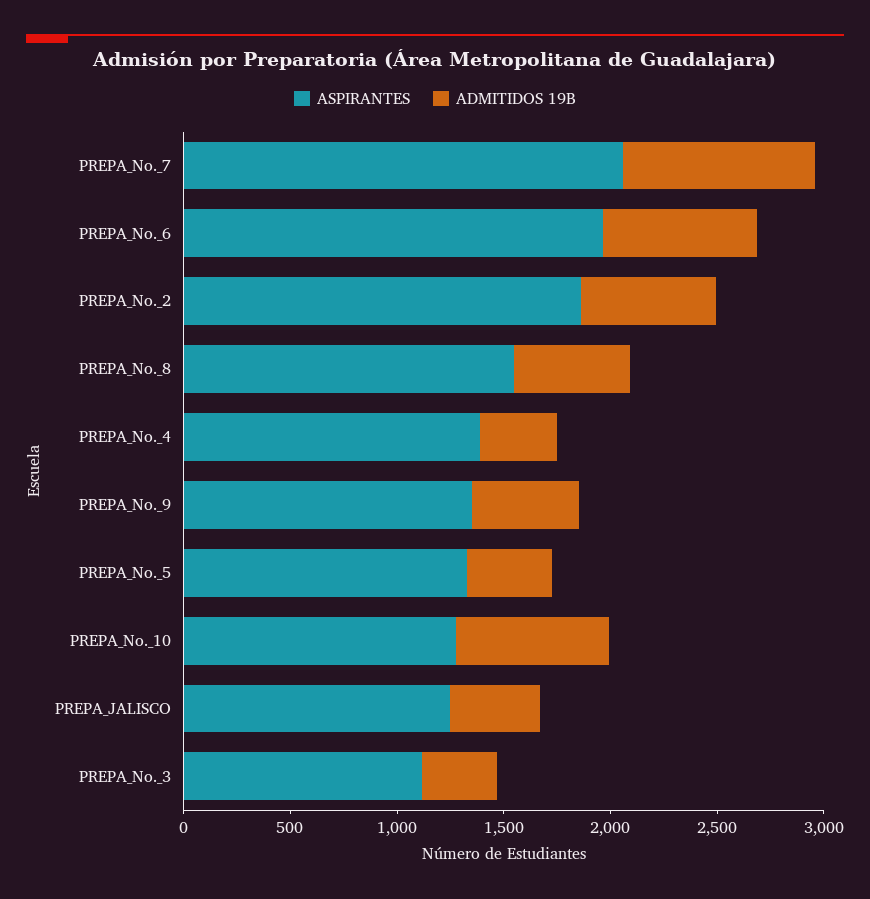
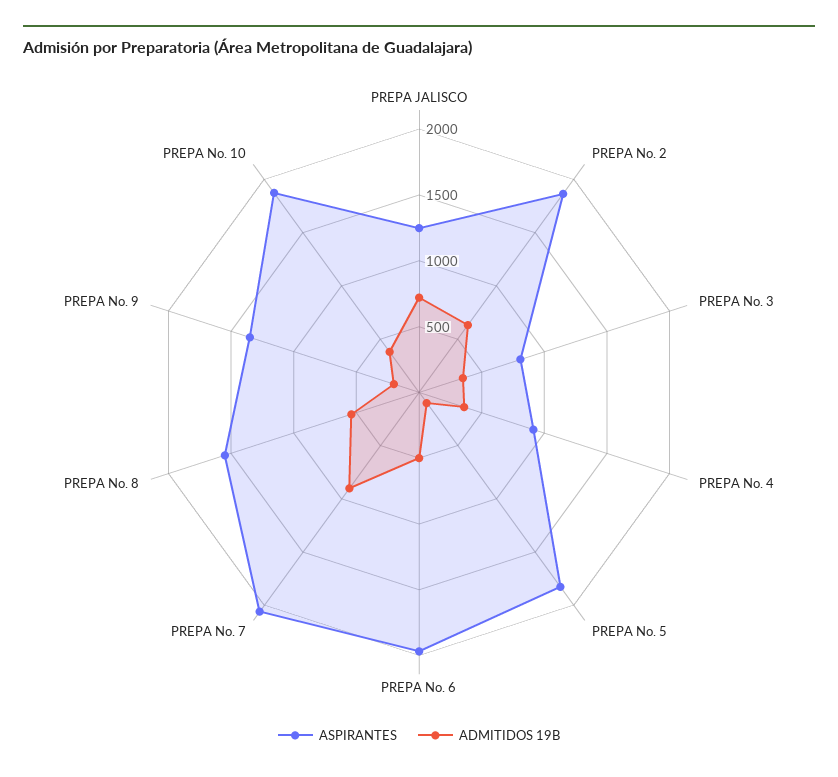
  {
    "ASPIRANTES": {
      "PREPA_No._7": 2100,
      "PREPA_No._6": 2000,
      "PREPA_No._2": 1900,
      "PREPA_No._8": 1600,
-     "PREPA_No._4": 1400,
+     "PREPA_No._4": 900,
      "PREPA_No._9": 1400,
-     "PREPA_No._5": 1300,
+     "PREPA_No._5": 1800,
-     "PREPA_No._10": 1300,
+     "PREPA_No._10": 1900,
      "PREPA_JALISCO": 1200,
-     "PREPA_No._3": 1100
+     "PREPA_No._3": 800
    },
    "ADMITIDOS 19B": {
      "PREPA_No._7": 900,
-     "PREPA_No._6": 700,
+     "PREPA_No._6": 500,
      "PREPA_No._2": 600,
      "PREPA_No._8": 500,
      "PREPA_No._4": 400,
-     "PREPA_No._9": 500,
+     "PREPA_No._9": 200,
-     "PREPA_No._5": 400,
+     "PREPA_No._5": 100,
-     "PREPA_No._10": 700,
+     "PREPA_No._10": 400,
-     "PREPA_JALISCO": 400,
+     "PREPA_JALISCO": 700,
      "PREPA_No._3": 400
    }
  }

